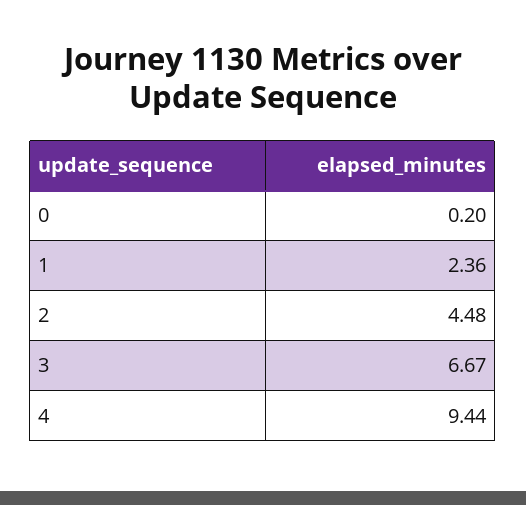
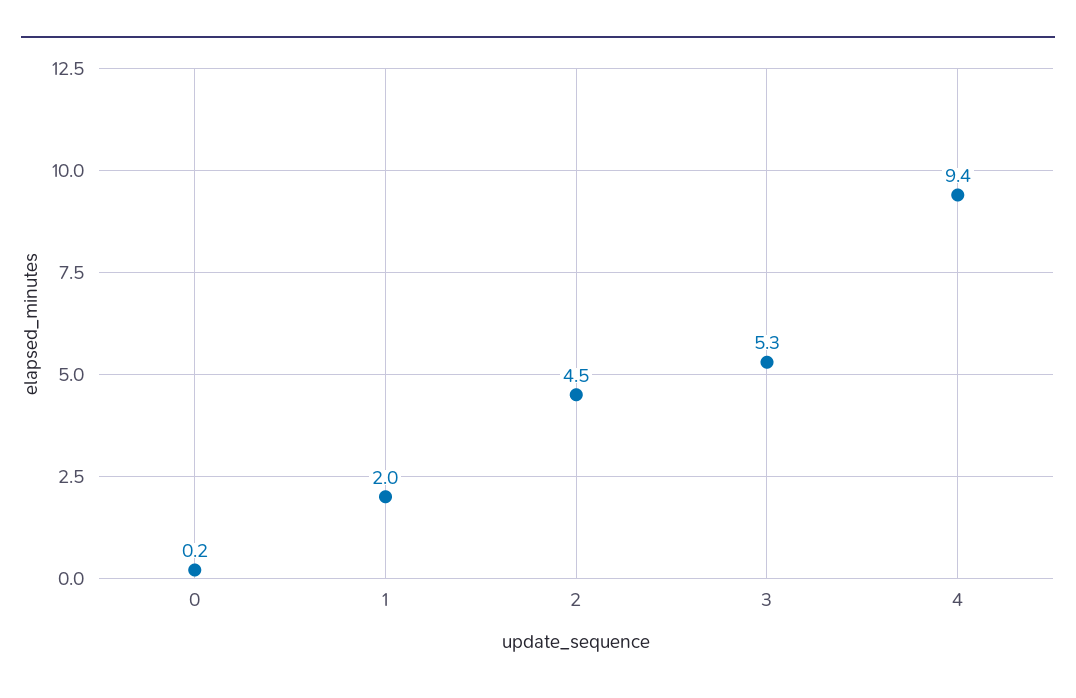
  {
    "0": 0.2,
-   "1": 2.36,
+   "1": 2,
    "2": 4.48,
-   "3": 6.67,
+   "3": 5.3,
    "4": 9.44
  }

